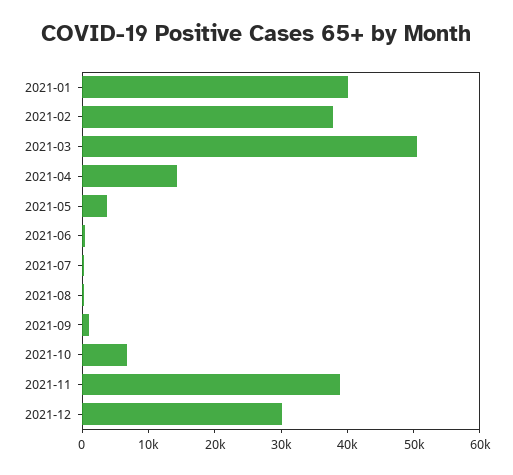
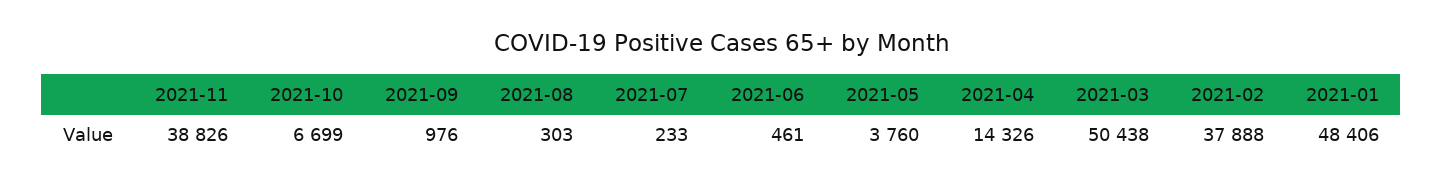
  {
-   "2021-01": 40000,
+   "2021-01": 48406,
    "2021-02": 37888,
    "2021-03": 50438,
    "2021-04": 14326,
    "2021-05": 3760,
    "2021-06": 461,
    "2021-07": 233,
    "2021-08": 303,
    "2021-09": 976,
    "2021-10": 6699,
-   "2021-11": 38826,
+   "2021-11": 38826
-   "2021-12": 30000
  }

